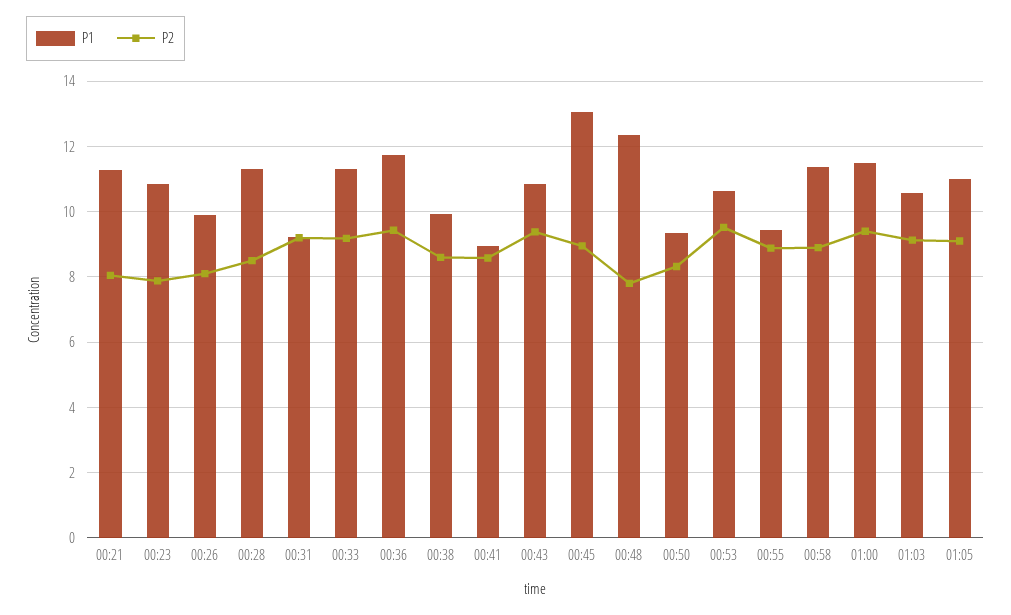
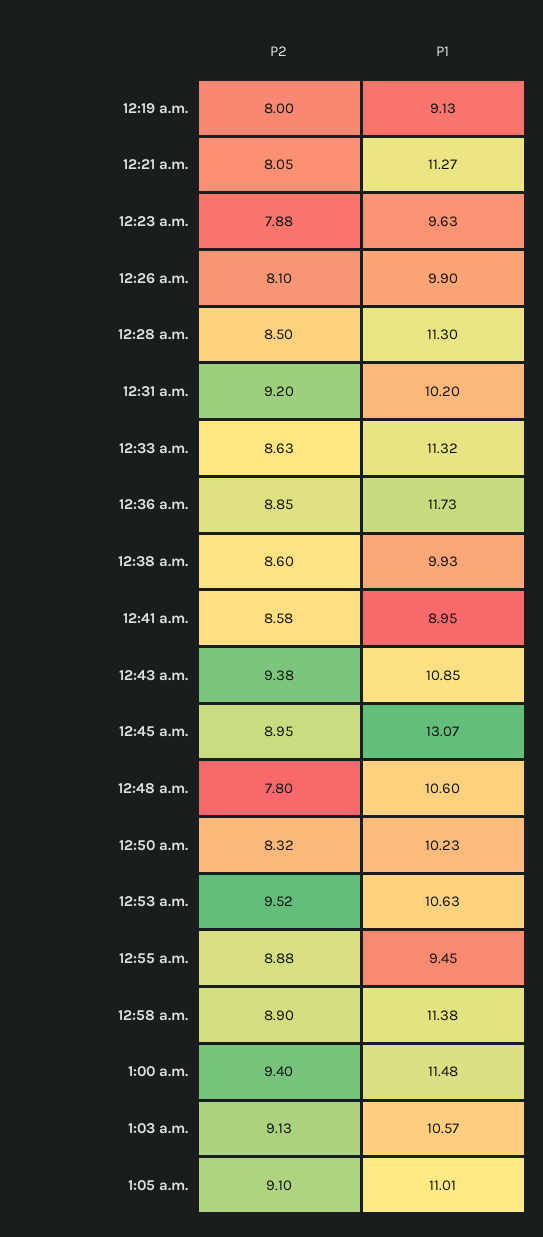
  {
    "P1": {
      "00:21": 11.27,
-     "00:23": 10.8,
+     "00:23": 9.63,
      "00:26": 9.9,
      "00:28": 11.3,
-     "00:31": 9.2,
+     "00:31": 10.2,
      "00:33": 11.32,
      "00:36": 11.73,
      "00:38": 9.93,
      "00:41": 8.95,
      "00:43": 10.85,
      "00:45": 13.07,
-     "00:48": 12.4,
+     "00:48": 10.6,
-     "00:50": 9.4,
+     "00:50": 10.23,
      "00:53": 10.63,
      "00:55": 9.45,
      "00:58": 11.38,
      "01:00": 11.48,
      "01:03": 10.57,
-     "01:05": 11.01
+     "01:05": 11.01,
+     "12:19 a.m.": 9.13
    },
    "P2": {
      "00:21": 8.05,
      "00:23": 7.88,
      "00:26": 8.1,
      "00:28": 8.5,
      "00:31": 9.2,
-     "00:33": 9.2,
+     "00:33": 8.63,
-     "00:36": 9.4,
+     "00:36": 8.85,
      "00:38": 8.6,
      "00:41": 8.58,
      "00:43": 9.38,
      "00:45": 8.95,
      "00:48": 7.8,
      "00:50": 8.32,
      "00:53": 9.52,
      "00:55": 8.88,
      "00:58": 8.9,
      "01:00": 9.4,
      "01:03": 9.13,
-     "01:05": 9.1
+     "01:05": 9.1,
+     "12:19 a.m.": 8
    }
  }

